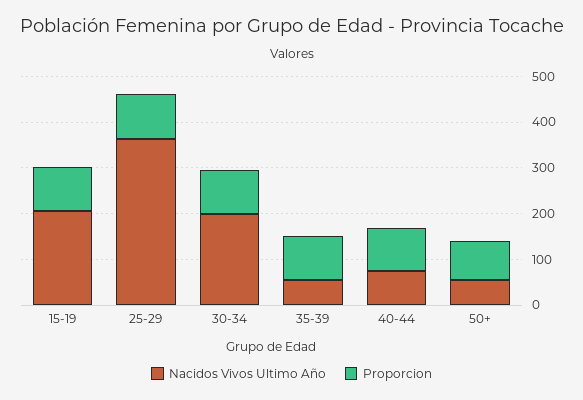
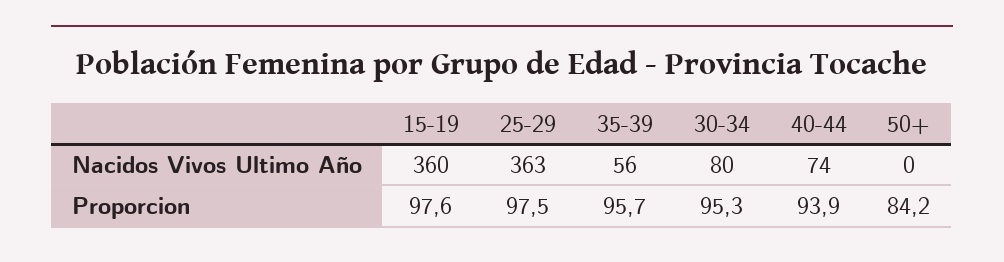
  {
    "Nacidos Vivos Ultimo Año": {
-     "15-19": 200,
+     "15-19": 360,
      "25-29": 363,
-     "30-34": 200,
+     "30-34": 80,
      "35-39": 56,
      "40-44": 74,
-     "50+": 60
+     "50+": 0
    },
    "Proporcion": {
      "15-19": 97.6,
      "25-29": 97.5,
      "30-34": 95.3,
      "35-39": 95.7,
      "40-44": 93.9,
      "50+": 84.2
    }
  }

